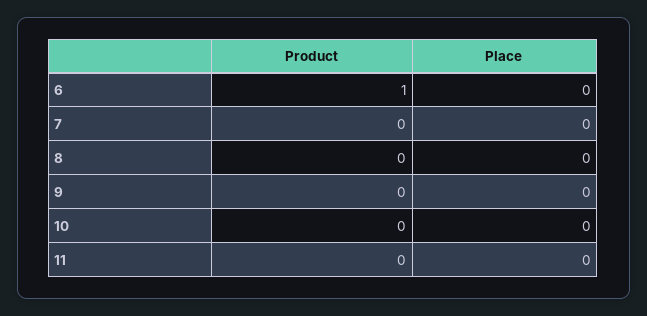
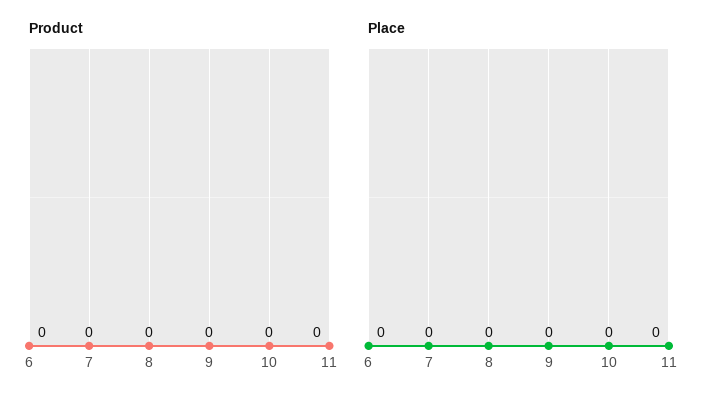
  {
    "Product": {
-     "6": 1,
+     "6": 0,
      "7": 0,
      "8": 0,
      "9": 0,
      "10": 0,
      "11": 0
    },
    "Place": {
      "6": 0,
      "7": 0,
      "8": 0,
      "9": 0,
      "10": 0,
      "11": 0
    }
  }

